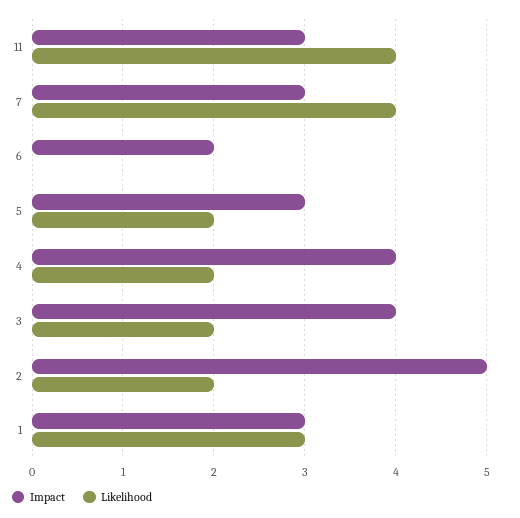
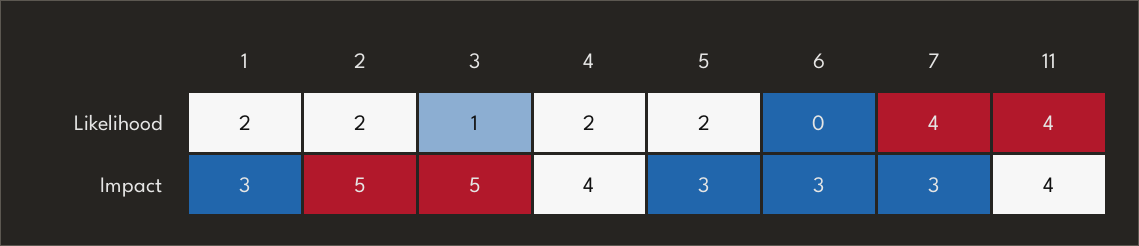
  {
    "Impact": {
-     "11": 3,
+     "11": 4,
      "7": 3,
-     "6": 2,
+     "6": 3,
      "5": 3,
      "4": 4,
-     "3": 4,
+     "3": 5,
      "2": 5,
      "1": 3
    },
    "Likelihood": {
      "11": 4,
      "7": 4,
      "6": 0,
      "5": 2,
      "4": 2,
-     "3": 2,
+     "3": 1,
      "2": 2,
-     "1": 3
+     "1": 2
    }
  }

